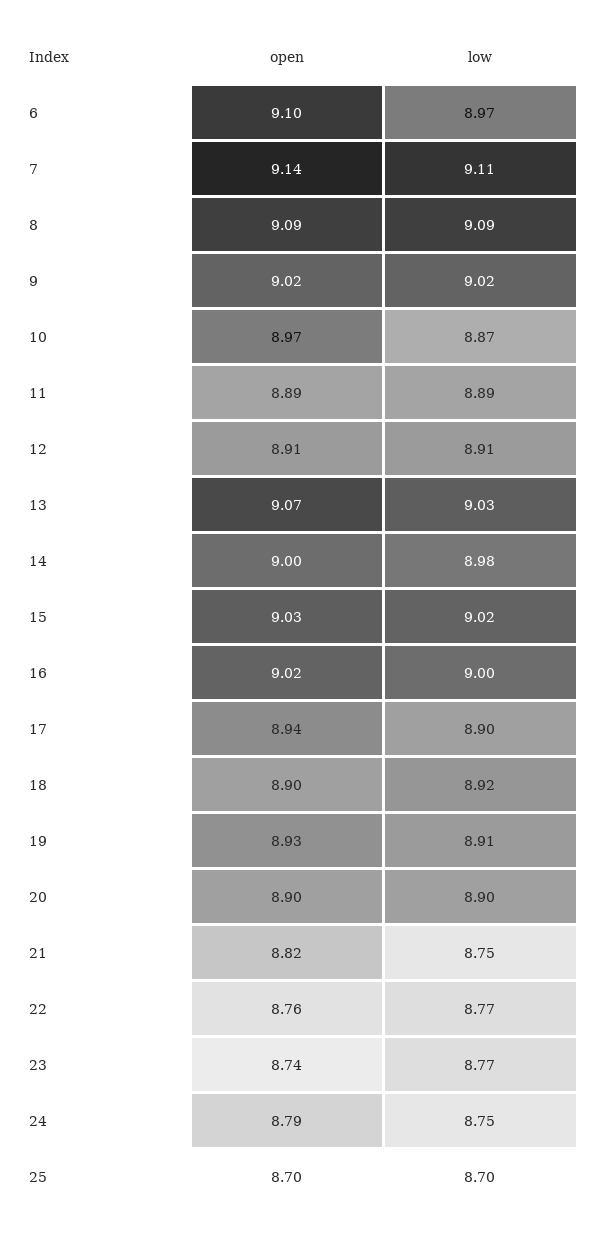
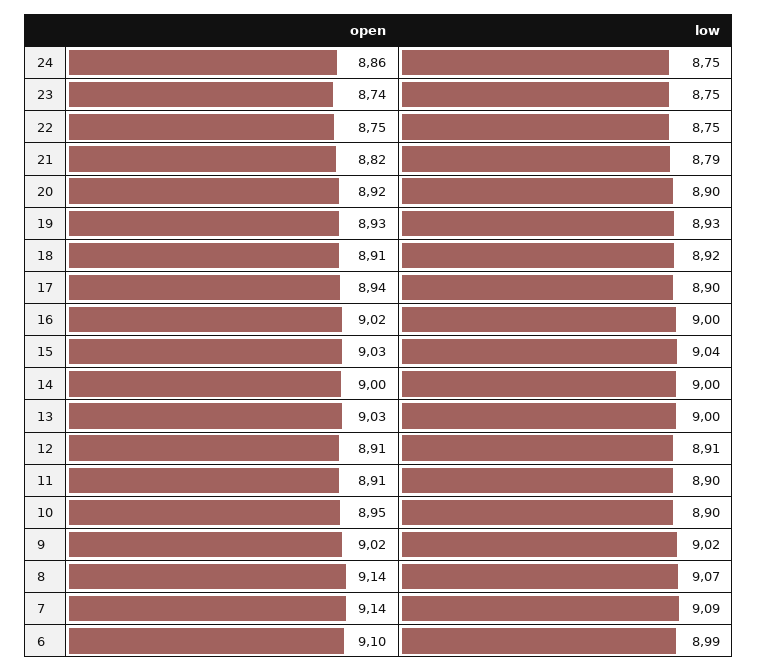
  {
    "open": {
      "6": 9.1,
      "7": 9.14,
-     "8": 9.09,
+     "8": 9.14,
      "9": 9.02,
-     "10": 8.97,
+     "10": 8.95,
-     "11": 8.89,
+     "11": 8.91,
      "12": 8.91,
-     "13": 9.07,
+     "13": 9.03,
      "14": 9,
      "15": 9.03,
      "16": 9.02,
      "17": 8.94,
-     "18": 8.9,
+     "18": 8.91,
      "19": 8.93,
-     "20": 8.9,
+     "20": 8.92,
      "21": 8.82,
-     "22": 8.76,
+     "22": 8.75,
      "23": 8.74,
-     "24": 8.79,
+     "24": 8.86
-     "25": 8.7
    },
    "low": {
-     "6": 8.97,
+     "6": 8.99,
-     "7": 9.11,
+     "7": 9.09,
-     "8": 9.09,
+     "8": 9.07,
      "9": 9.02,
-     "10": 8.87,
+     "10": 8.9,
-     "11": 8.89,
+     "11": 8.9,
      "12": 8.91,
-     "13": 9.03,
+     "13": 9,
-     "14": 8.98,
+     "14": 9,
-     "15": 9.02,
+     "15": 9.04,
      "16": 9,
      "17": 8.9,
      "18": 8.92,
-     "19": 8.91,
+     "19": 8.93,
      "20": 8.9,
-     "21": 8.75,
+     "21": 8.79,
-     "22": 8.77,
+     "22": 8.75,
-     "23": 8.77,
+     "23": 8.75,
-     "24": 8.75,
+     "24": 8.75
-     "25": 8.7
    }
  }

